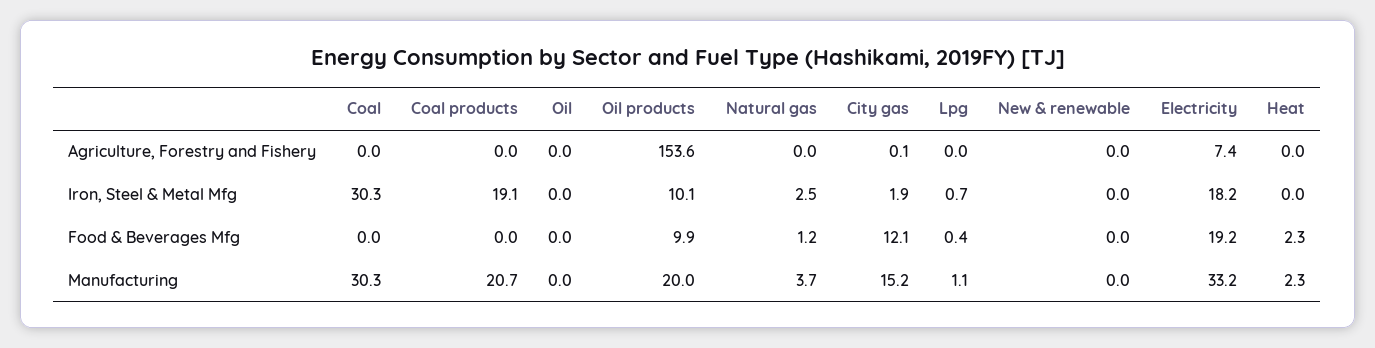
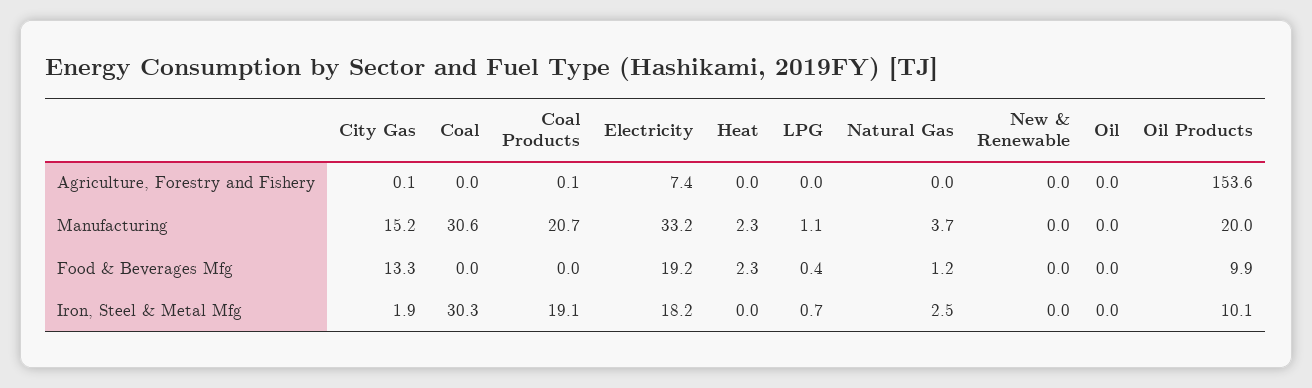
  {
    "Coal": {
      "Agriculture, Forestry and Fishery": 0,
      "Iron, Steel & Metal Mfg": 30.3,
      "Food & Beverages Mfg": 0,
-     "Manufacturing": 30.3
+     "Manufacturing": 30.6
    },
    "Coal products": {
-     "Agriculture, Forestry and Fishery": 0,
+     "Agriculture, Forestry and Fishery": 0.1,
      "Iron, Steel & Metal Mfg": 19.1,
      "Food & Beverages Mfg": 0,
      "Manufacturing": 20.7
    },
    "Oil": {
      "Agriculture, Forestry and Fishery": 0,
      "Iron, Steel & Metal Mfg": 0,
      "Food & Beverages Mfg": 0,
      "Manufacturing": 0
    },
    "Oil products": {
      "Agriculture, Forestry and Fishery": 153.6,
      "Iron, Steel & Metal Mfg": 10.1,
      "Food & Beverages Mfg": 9.9,
      "Manufacturing": 20
    },
    "Natural gas": {
      "Agriculture, Forestry and Fishery": 0,
      "Iron, Steel & Metal Mfg": 2.5,
      "Food & Beverages Mfg": 1.2,
      "Manufacturing": 3.7
    },
    "City gas": {
      "Agriculture, Forestry and Fishery": 0.1,
      "Iron, Steel & Metal Mfg": 1.9,
-     "Food & Beverages Mfg": 12.1,
+     "Food & Beverages Mfg": 13.3,
      "Manufacturing": 15.2
    },
    "Lpg": {
      "Agriculture, Forestry and Fishery": 0,
      "Iron, Steel & Metal Mfg": 0.7,
      "Food & Beverages Mfg": 0.4,
      "Manufacturing": 1.1
    },
    "New & renewable": {
      "Agriculture, Forestry and Fishery": 0,
      "Iron, Steel & Metal Mfg": 0,
      "Food & Beverages Mfg": 0,
      "Manufacturing": 0
    },
    "Electricity": {
      "Agriculture, Forestry and Fishery": 7.4,
      "Iron, Steel & Metal Mfg": 18.2,
      "Food & Beverages Mfg": 19.2,
      "Manufacturing": 33.2
    },
    "Heat": {
      "Agriculture, Forestry and Fishery": 0,
      "Iron, Steel & Metal Mfg": 0,
      "Food & Beverages Mfg": 2.3,
      "Manufacturing": 2.3
    }
  }

